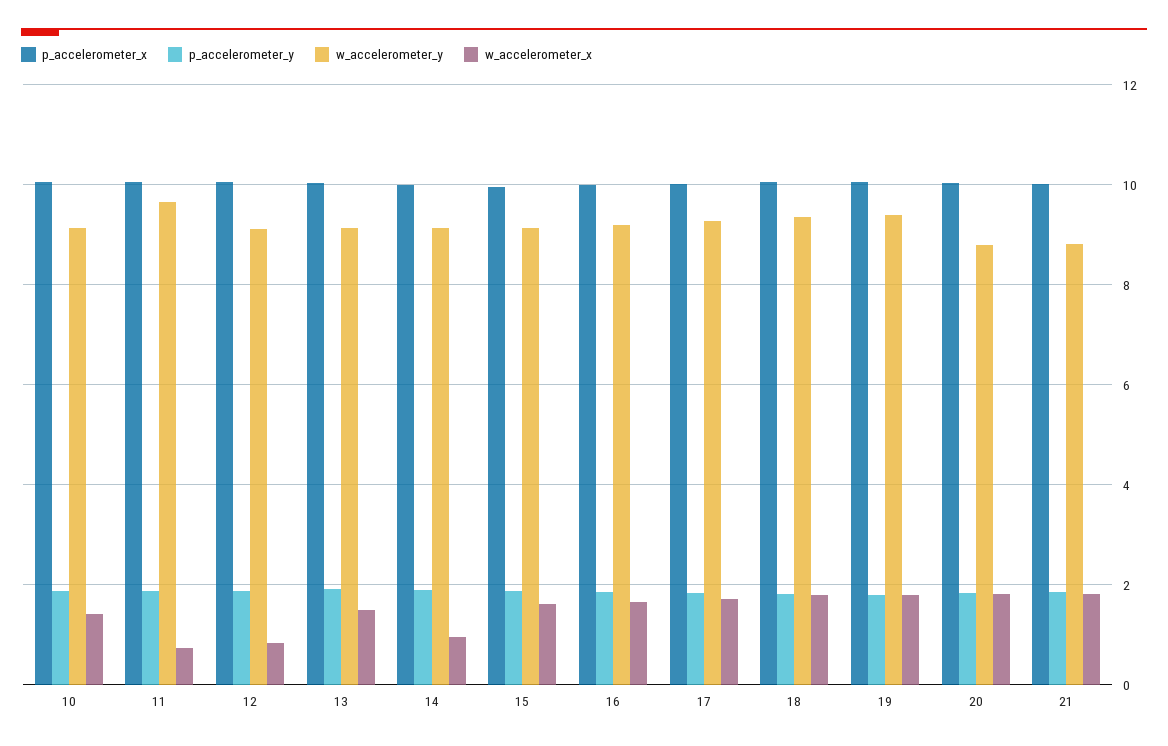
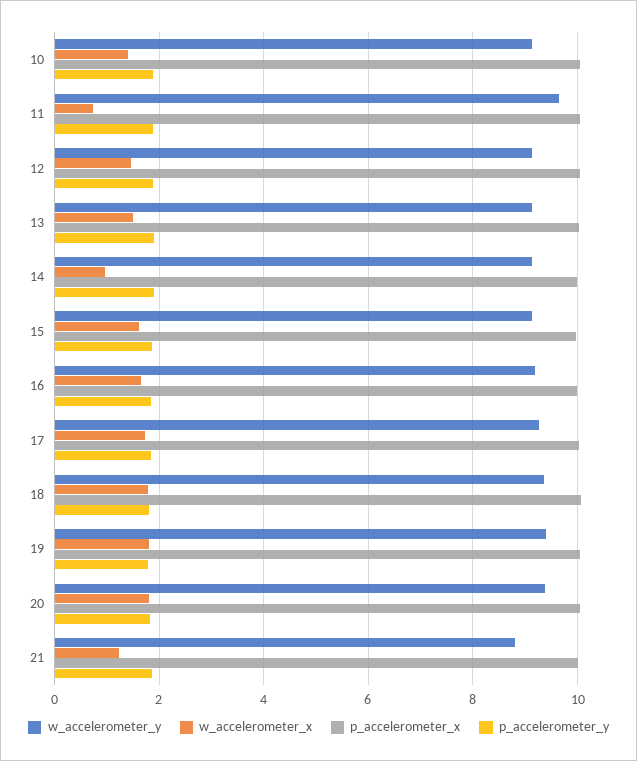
  {
    "p_accelerometer_x": {
      "10": 10,
      "11": 10,
      "12": 10,
      "13": 10,
      "14": 10,
      "15": 10,
      "16": 10,
      "17": 10,
      "18": 10,
      "19": 10,
      "20": 10,
      "21": 10
    },
    "p_accelerometer_y": {
      "10": 1.8,
      "11": 1.8,
      "12": 1.8,
      "13": 2,
      "14": 2,
      "15": 1.8,
      "16": 1.8,
      "17": 1.8,
      "18": 1.8,
      "19": 1.8,
      "20": 1.8,
      "21": 1.8
    },
    "w_accelerometer_y": {
      "10": 9.2,
      "11": 9.6,
      "12": 9.2,
      "13": 9.2,
      "14": 9.2,
      "15": 9.2,
      "16": 9.2,
      "17": 9.2,
      "18": 9.4,
      "19": 9.4,
-     "20": 8.8,
+     "20": 9.4,
      "21": 8.8
    },
    "w_accelerometer_x": {
      "10": 1.4,
      "11": 0.8,
-     "12": 0.8,
+     "12": 1.4,
      "13": 1.6,
      "14": 1,
      "15": 1.6,
      "16": 1.6,
      "17": 1.8,
      "18": 1.8,
      "19": 1.8,
      "20": 1.8,
-     "21": 1.8
+     "21": 1.2
    }
  }

